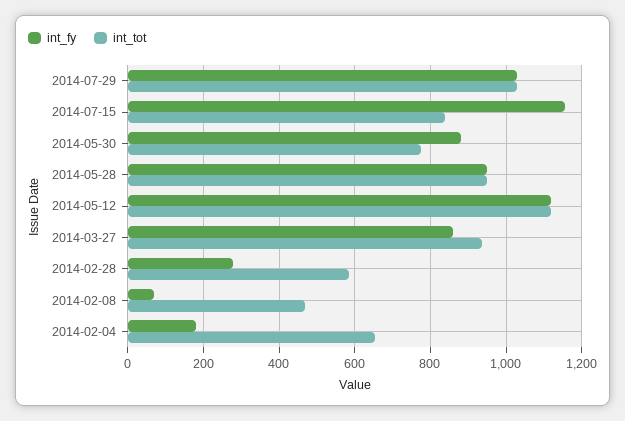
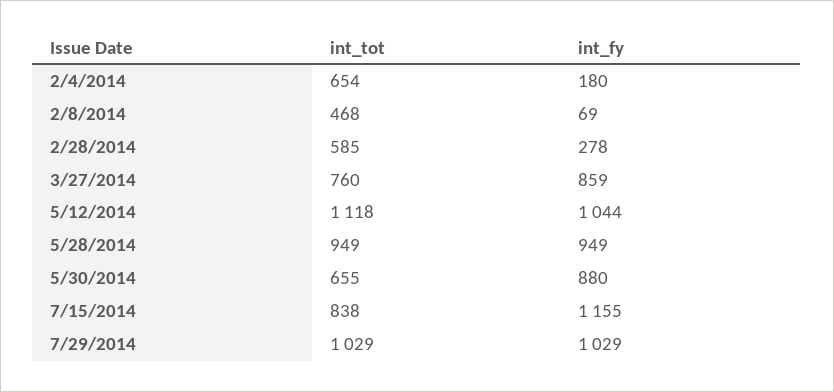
  {
    "int_fy": {
      "2014-07-29": 1029,
      "2014-07-15": 1155,
      "2014-05-30": 880,
      "2014-05-28": 949,
-     "2014-05-12": 1120,
+     "2014-05-12": 1044,
      "2014-03-27": 859,
      "2014-02-28": 278,
      "2014-02-08": 69,
      "2014-02-04": 180
    },
    "int_tot": {
      "2014-07-29": 1029,
      "2014-07-15": 838,
-     "2014-05-30": 780,
+     "2014-05-30": 655,
      "2014-05-28": 949,
      "2014-05-12": 1118,
-     "2014-03-27": 940,
+     "2014-03-27": 760,
      "2014-02-28": 585,
      "2014-02-08": 468,
      "2014-02-04": 654
    }
  }

